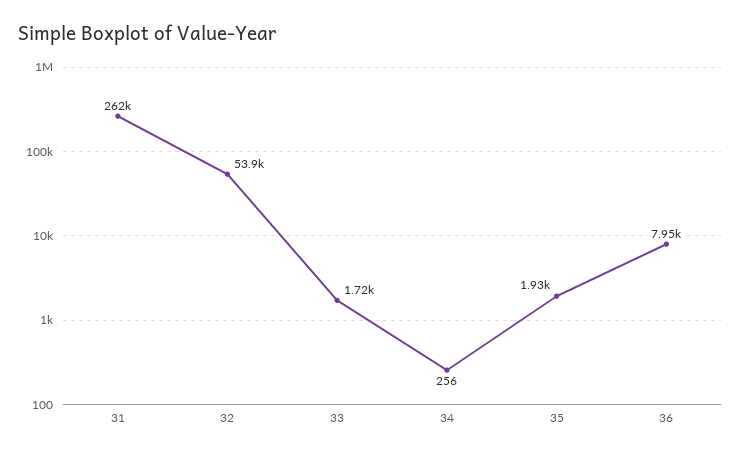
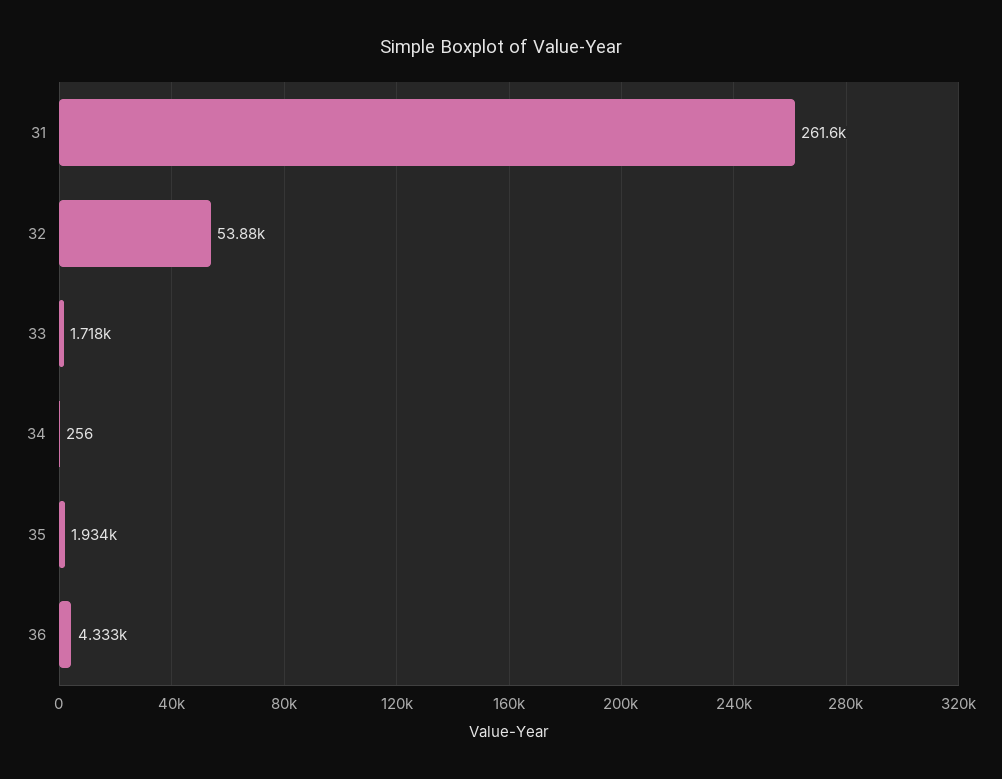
  {
    "31": 261600,
    "32": 53880,
    "33": 1718,
    "34": 256,
    "35": 1934,
-   "36": 7950
+   "36": 4333
  }

